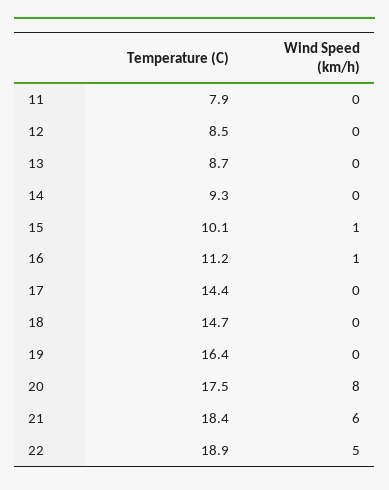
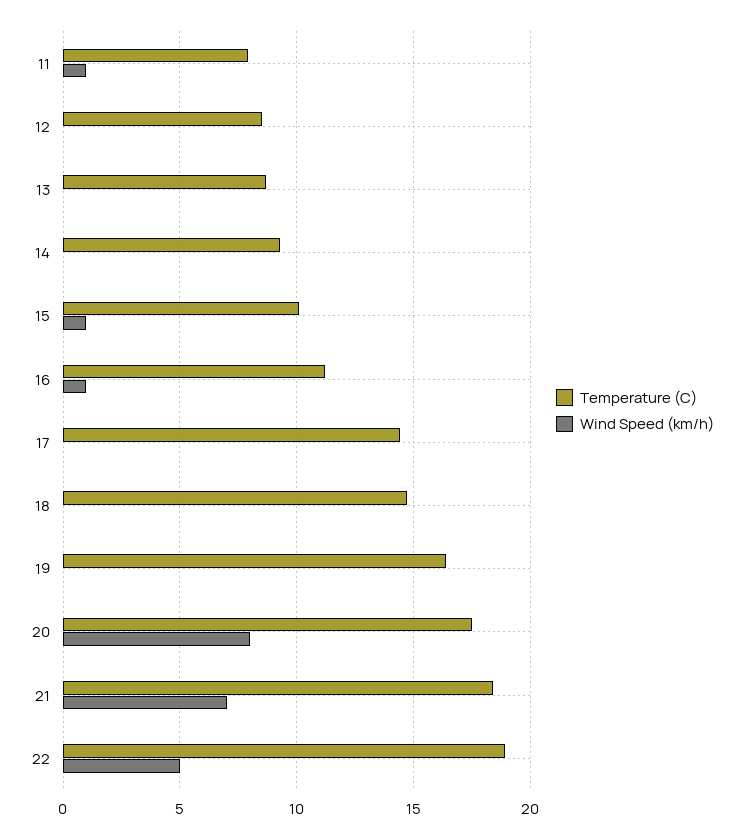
  {
    "Temperature (C)": {
      "11": 7.9,
      "12": 8.5,
      "13": 8.7,
      "14": 9.3,
      "15": 10.1,
      "16": 11.2,
      "17": 14.4,
      "18": 14.7,
      "19": 16.4,
      "20": 17.5,
      "21": 18.4,
      "22": 18.9
    },
    "Wind Speed (km/h)": {
-     "11": 0,
+     "11": 1,
      "12": 0,
      "13": 0,
      "14": 0,
      "15": 1,
      "16": 1,
      "17": 0,
      "18": 0,
      "19": 0,
      "20": 8,
-     "21": 6,
+     "21": 7,
      "22": 5
    }
  }

